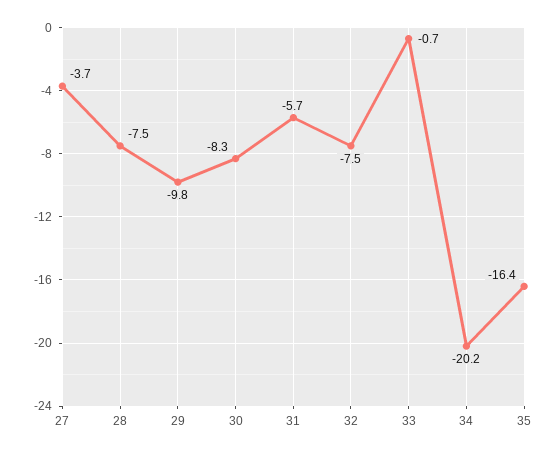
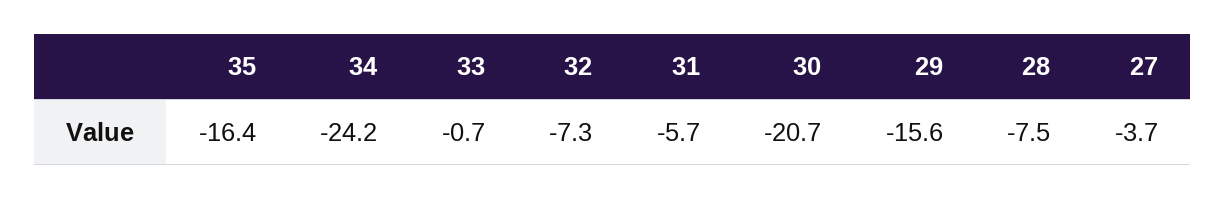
  {
    "27": -3.7,
    "28": -7.5,
-   "29": -9.8,
+   "29": -15.6,
-   "30": -8.3,
+   "30": -20.7,
    "31": -5.7,
-   "32": -7.5,
+   "32": -7.3,
    "33": -0.7,
-   "34": -20.2,
+   "34": -24.2,
    "35": -16.4
  }

